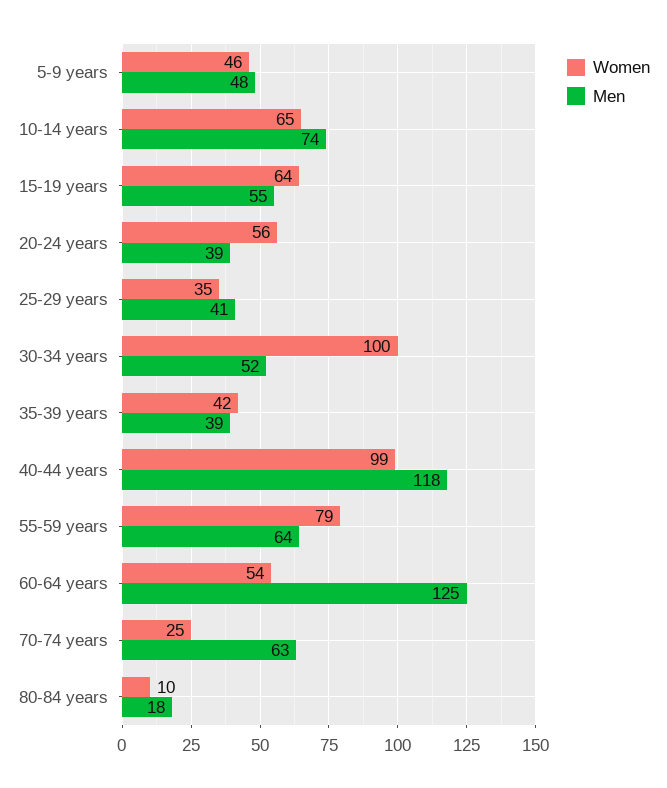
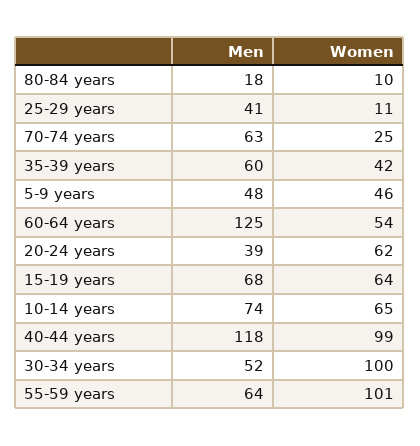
  {
    "Women": {
      "5-9 years": 46,
      "10-14 years": 65,
      "15-19 years": 64,
-     "20-24 years": 56,
+     "20-24 years": 62,
-     "25-29 years": 35,
+     "25-29 years": 11,
      "30-34 years": 100,
      "35-39 years": 42,
      "40-44 years": 99,
-     "55-59 years": 79,
+     "55-59 years": 101,
      "60-64 years": 54,
      "70-74 years": 25,
      "80-84 years": 10
    },
    "Men": {
      "5-9 years": 48,
      "10-14 years": 74,
-     "15-19 years": 55,
+     "15-19 years": 68,
      "20-24 years": 39,
      "25-29 years": 41,
      "30-34 years": 52,
-     "35-39 years": 39,
+     "35-39 years": 60,
      "40-44 years": 118,
      "55-59 years": 64,
      "60-64 years": 125,
      "70-74 years": 63,
      "80-84 years": 18
    }
  }

